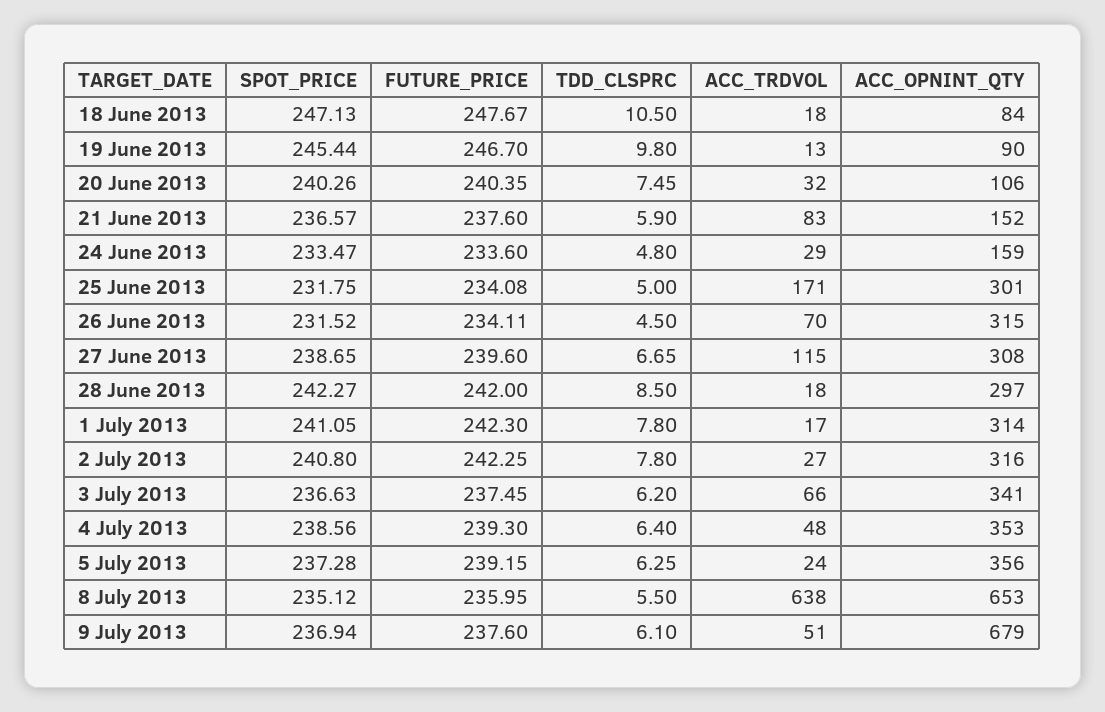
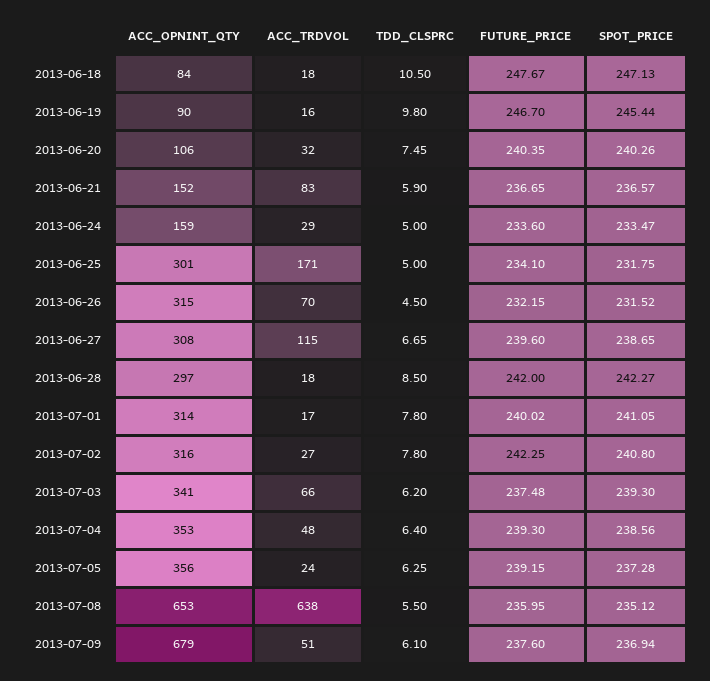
  {
    "SPOT_PRICE": {
      "18 June 2013": 247.13,
      "19 June 2013": 245.44,
      "20 June 2013": 240.26,
      "21 June 2013": 236.57,
      "24 June 2013": 233.47,
      "25 June 2013": 231.75,
      "26 June 2013": 231.52,
      "27 June 2013": 238.65,
      "28 June 2013": 242.27,
      "1 July 2013": 241.05,
      "2 July 2013": 240.8,
-     "3 July 2013": 236.63,
+     "3 July 2013": 239.3,
      "4 July 2013": 238.56,
      "5 July 2013": 237.28,
      "8 July 2013": 235.12,
      "9 July 2013": 236.94
    },
    "FUTURE_PRICE": {
      "18 June 2013": 247.67,
      "19 June 2013": 246.7,
      "20 June 2013": 240.35,
-     "21 June 2013": 237.6,
+     "21 June 2013": 236.65,
      "24 June 2013": 233.6,
-     "25 June 2013": 234.08,
+     "25 June 2013": 234.1,
-     "26 June 2013": 234.11,
+     "26 June 2013": 232.15,
      "27 June 2013": 239.6,
      "28 June 2013": 242,
-     "1 July 2013": 242.3,
+     "1 July 2013": 240.02,
      "2 July 2013": 242.25,
-     "3 July 2013": 237.45,
+     "3 July 2013": 237.48,
      "4 July 2013": 239.3,
      "5 July 2013": 239.15,
      "8 July 2013": 235.95,
      "9 July 2013": 237.6
    },
    "TDD_CLSPRC": {
      "18 June 2013": 10.5,
      "19 June 2013": 9.8,
      "20 June 2013": 7.45,
      "21 June 2013": 5.9,
-     "24 June 2013": 4.8,
+     "24 June 2013": 5,
      "25 June 2013": 5,
      "26 June 2013": 4.5,
      "27 June 2013": 6.65,
      "28 June 2013": 8.5,
      "1 July 2013": 7.8,
      "2 July 2013": 7.8,
      "3 July 2013": 6.2,
      "4 July 2013": 6.4,
      "5 July 2013": 6.25,
      "8 July 2013": 5.5,
      "9 July 2013": 6.1
    },
    "ACC_TRDVOL": {
      "18 June 2013": 18,
-     "19 June 2013": 13,
+     "19 June 2013": 16,
      "20 June 2013": 32,
      "21 June 2013": 83,
      "24 June 2013": 29,
      "25 June 2013": 171,
      "26 June 2013": 70,
      "27 June 2013": 115,
      "28 June 2013": 18,
      "1 July 2013": 17,
      "2 July 2013": 27,
      "3 July 2013": 66,
      "4 July 2013": 48,
      "5 July 2013": 24,
      "8 July 2013": 638,
      "9 July 2013": 51
    },
    "ACC_OPNINT_QTY": {
      "18 June 2013": 84,
      "19 June 2013": 90,
      "20 June 2013": 106,
      "21 June 2013": 152,
      "24 June 2013": 159,
      "25 June 2013": 301,
      "26 June 2013": 315,
      "27 June 2013": 308,
      "28 June 2013": 297,
      "1 July 2013": 314,
      "2 July 2013": 316,
      "3 July 2013": 341,
      "4 July 2013": 353,
      "5 July 2013": 356,
      "8 July 2013": 653,
      "9 July 2013": 679
    }
  }

